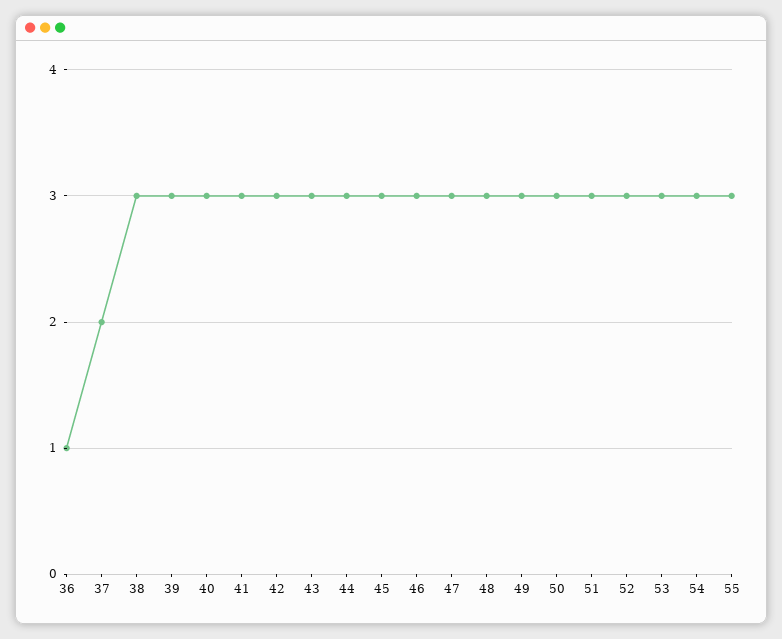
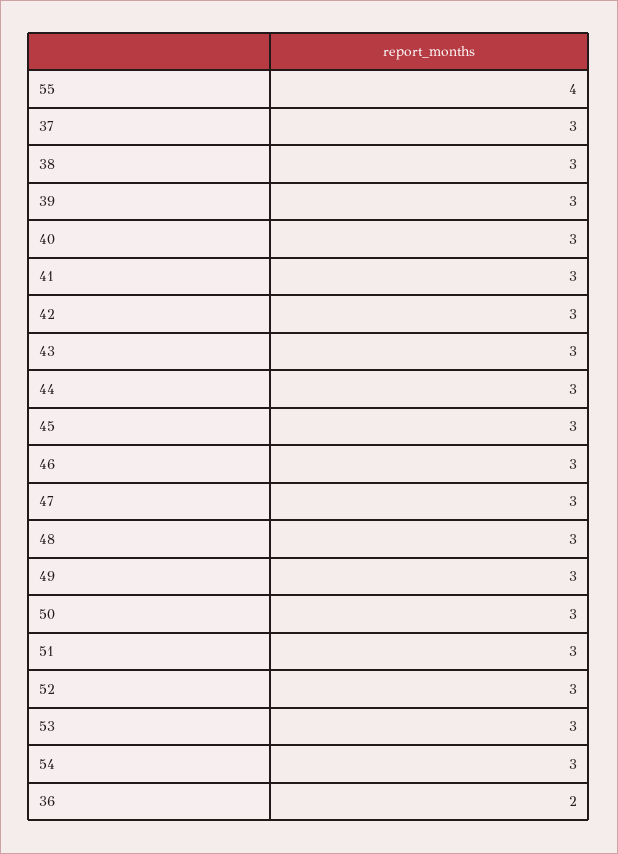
  {
-   "36": 1,
+   "36": 2,
-   "37": 2,
+   "37": 3,
    "38": 3,
    "39": 3,
    "40": 3,
    "41": 3,
    "42": 3,
    "43": 3,
    "44": 3,
    "45": 3,
    "46": 3,
    "47": 3,
    "48": 3,
    "49": 3,
    "50": 3,
    "51": 3,
    "52": 3,
    "53": 3,
    "54": 3,
-   "55": 3
+   "55": 4
  }

